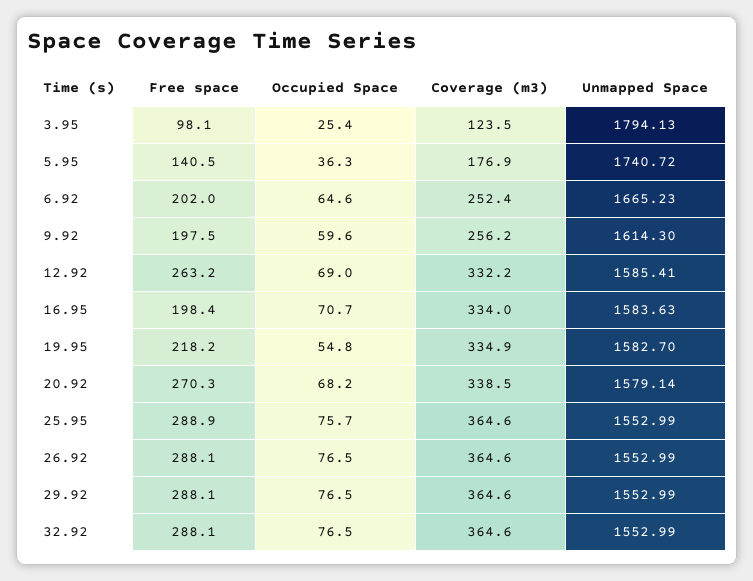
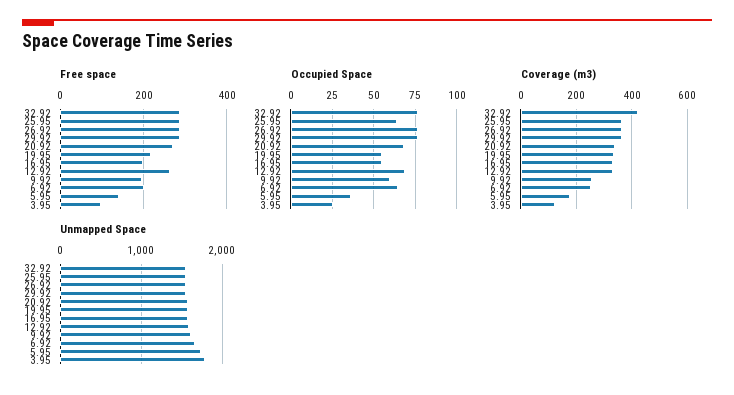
  {
    "Free space": {
      "3.95": 98.1,
      "5.95": 140.5,
      "6.92": 202,
      "9.92": 197.5,
      "12.92": 263.2,
      "16.95": 198.4,
      "19.95": 218.2,
      "20.92": 270.3,
      "25.95": 288.9,
      "26.92": 288.1,
      "29.92": 288.1,
      "32.92": 288.1
    },
    "Occupied Space": {
      "3.95": 25.4,
      "5.95": 36.3,
      "6.92": 64.6,
      "9.92": 59.6,
      "12.92": 69,
-     "16.95": 70.7,
+     "16.95": 55,
      "19.95": 54.8,
      "20.92": 68.2,
-     "25.95": 75.7,
+     "25.95": 65,
      "26.92": 76.5,
      "29.92": 76.5,
      "32.92": 76.5
    },
    "Coverage (m3)": {
      "3.95": 123.5,
      "5.95": 176.9,
      "6.92": 252.4,
      "9.92": 256.2,
      "12.92": 332.2,
      "16.95": 334,
      "19.95": 334.9,
      "20.92": 338.5,
      "25.95": 364.6,
      "26.92": 364.6,
      "29.92": 364.6,
-     "32.92": 364.6
+     "32.92": 425
    },
    "Unmapped Space": {
      "3.95": 1794.13,
      "5.95": 1740.72,
      "6.92": 1665.23,
      "9.92": 1614.3,
      "12.92": 1585.41,
      "16.95": 1583.63,
      "19.95": 1582.7,
      "20.92": 1579.14,
      "25.95": 1552.99,
      "26.92": 1552.99,
      "29.92": 1552.99,
      "32.92": 1552.99
    }
  }

